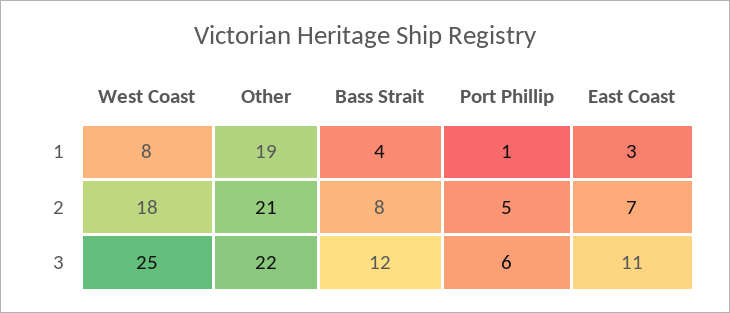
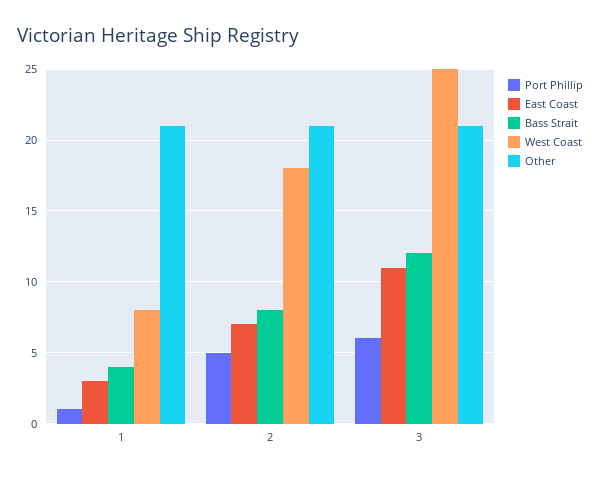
  {
    "West Coast": {
      "1": 8,
      "2": 18,
      "3": 25
    },
    "Other": {
-     "1": 19,
+     "1": 21,
      "2": 21,
-     "3": 22
+     "3": 21
    },
    "Bass Strait": {
      "1": 4,
      "2": 8,
      "3": 12
    },
    "Port Phillip": {
      "1": 1,
      "2": 5,
      "3": 6
    },
    "East Coast": {
      "1": 3,
      "2": 7,
      "3": 11
    }
  }

